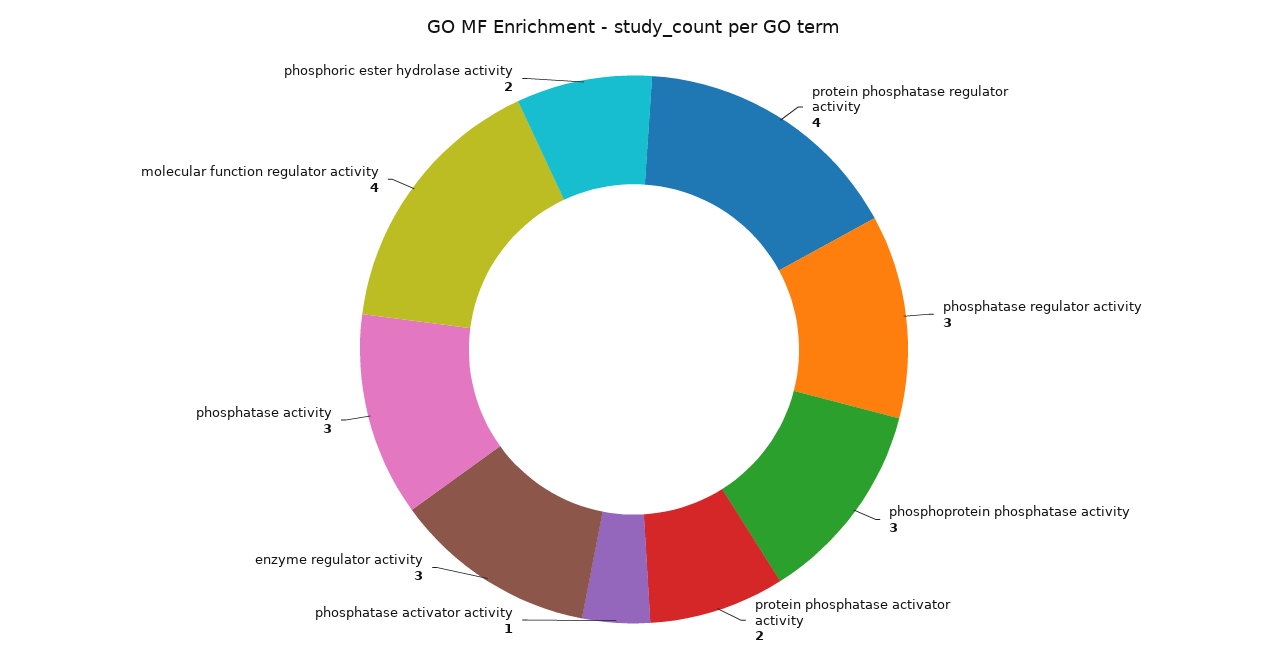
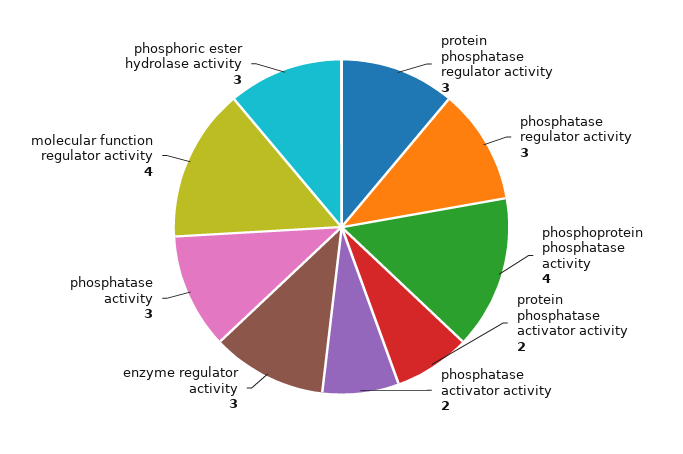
  {
-   "protein phosphatase regulator activity": 4,
+   "protein phosphatase regulator activity": 3,
    "phosphatase regulator activity": 3,
-   "phosphoprotein phosphatase activity": 3,
+   "phosphoprotein phosphatase activity": 4,
    "protein phosphatase activator activity": 2,
-   "phosphatase activator activity": 1,
+   "phosphatase activator activity": 2,
    "enzyme regulator activity": 3,
    "phosphatase activity": 3,
    "molecular function regulator activity": 4,
-   "phosphoric ester hydrolase activity": 2
+   "phosphoric ester hydrolase activity": 3
  }

